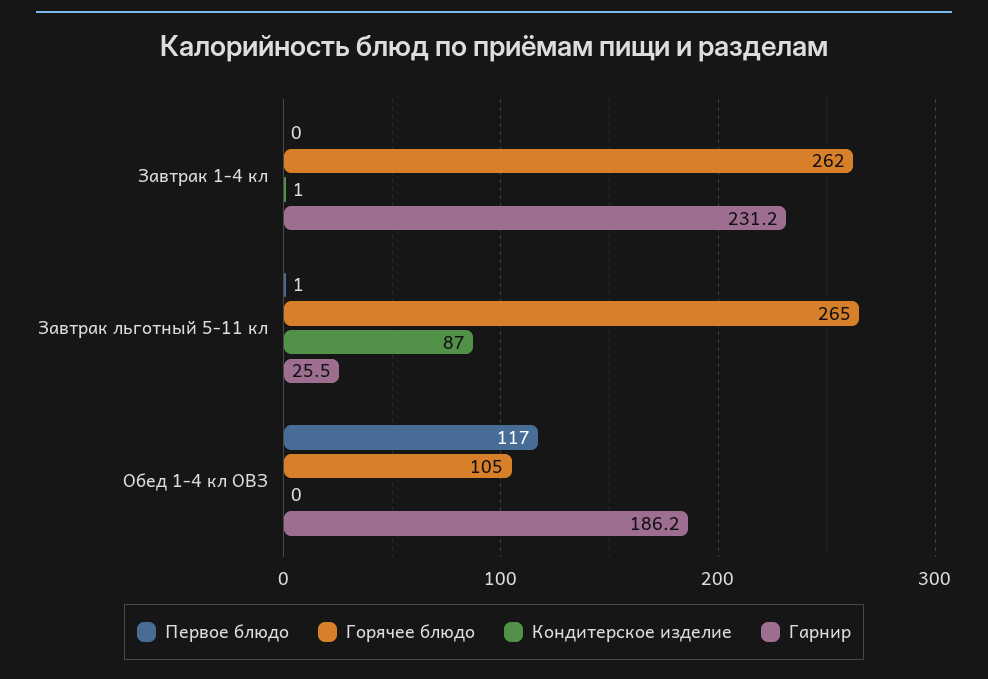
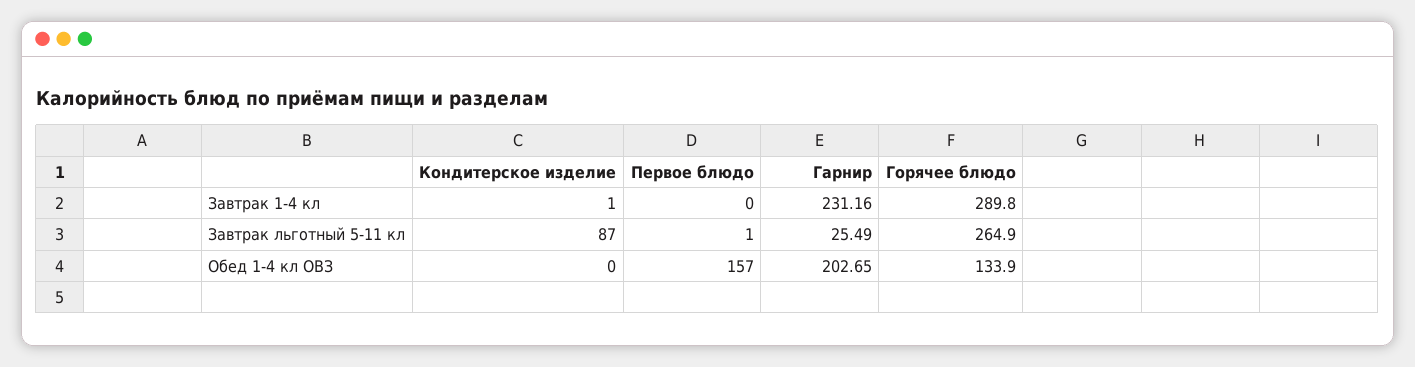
  {
    "Первое блюдо": {
      "Завтрак 1-4 кл": 0,
      "Завтрак льготный 5-11 кл": 1,
-     "Обед 1-4 кл ОВЗ": 117
+     "Обед 1-4 кл ОВЗ": 157
    },
    "Горячее блюдо": {
-     "Завтрак 1-4 кл": 262,
+     "Завтрак 1-4 кл": 289.8,
      "Завтрак льготный 5-11 кл": 264.9,
-     "Обед 1-4 кл ОВЗ": 105
+     "Обед 1-4 кл ОВЗ": 133.9
    },
    "Кондитерское изделие": {
      "Завтрак 1-4 кл": 1,
      "Завтрак льготный 5-11 кл": 87,
      "Обед 1-4 кл ОВЗ": 0
    },
    "Гарнир": {
      "Завтрак 1-4 кл": 231.16,
      "Завтрак льготный 5-11 кл": 25.49,
-     "Обед 1-4 кл ОВЗ": 186.2
+     "Обед 1-4 кл ОВЗ": 202.65
    }
  }

